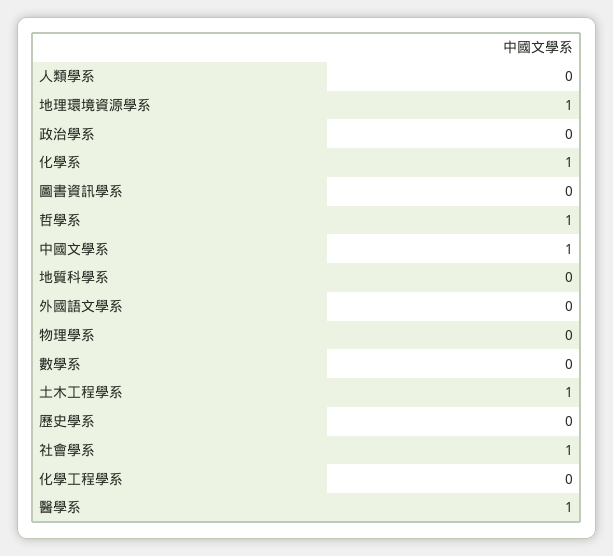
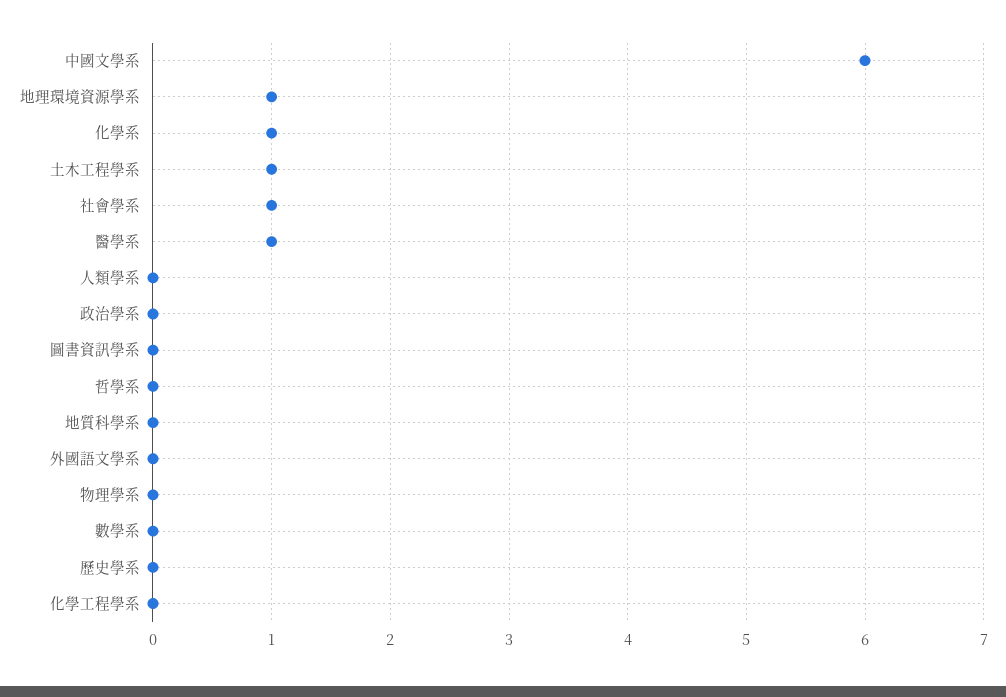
  {
    "人類學系": 0,
    "地理環境資源學系": 1,
    "政治學系": 0,
    "化學系": 1,
    "圖書資訊學系": 0,
-   "哲學系": 1,
+   "哲學系": 0,
-   "中國文學系": 1,
+   "中國文學系": 6,
    "地質科學系": 0,
    "外國語文學系": 0,
    "物理學系": 0,
    "數學系": 0,
    "土木工程學系": 1,
    "歷史學系": 0,
    "社會學系": 1,
    "化學工程學系": 0,
    "醫學系": 1
  }

